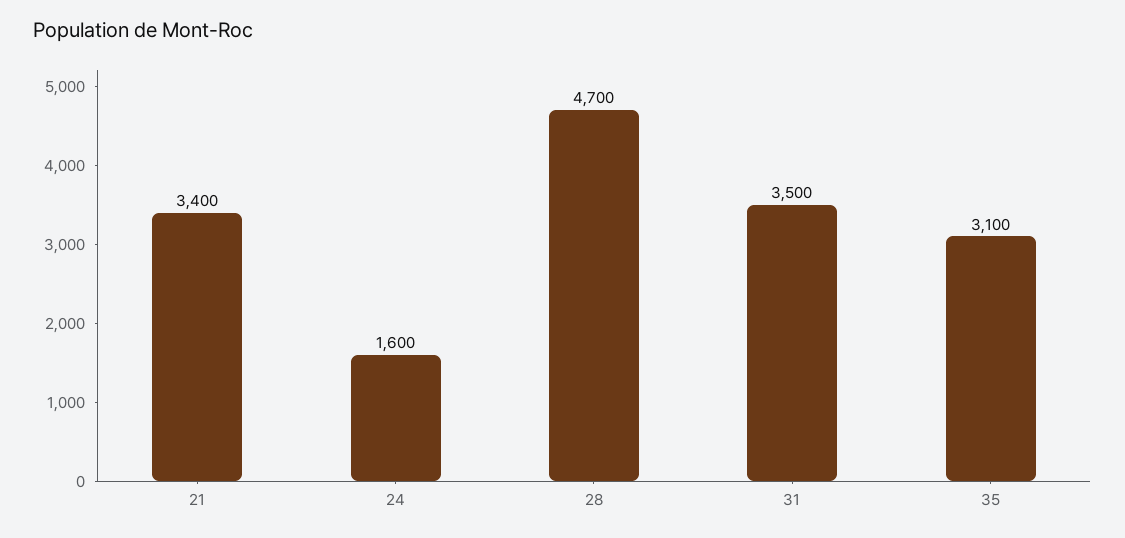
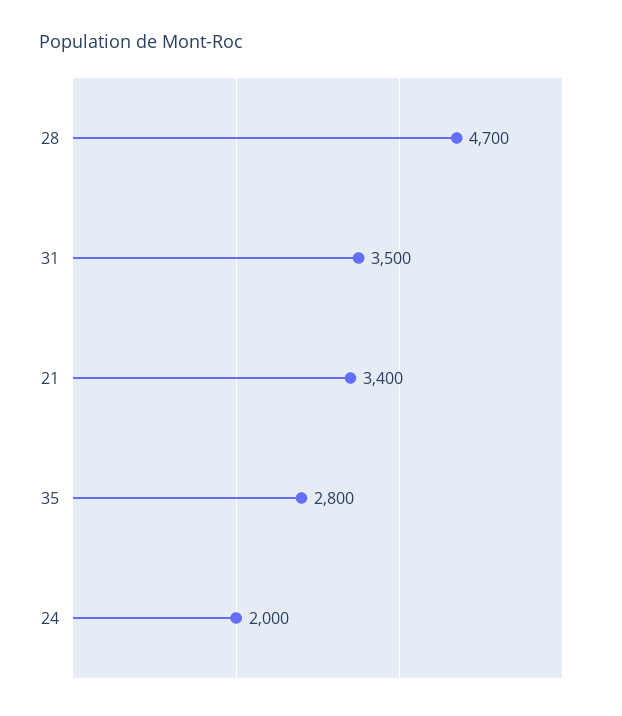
  {
    "21": 3400,
-   "24": 1600,
+   "24": 2000,
    "28": 4700,
    "31": 3500,
-   "35": 3100
+   "35": 2800
  }

